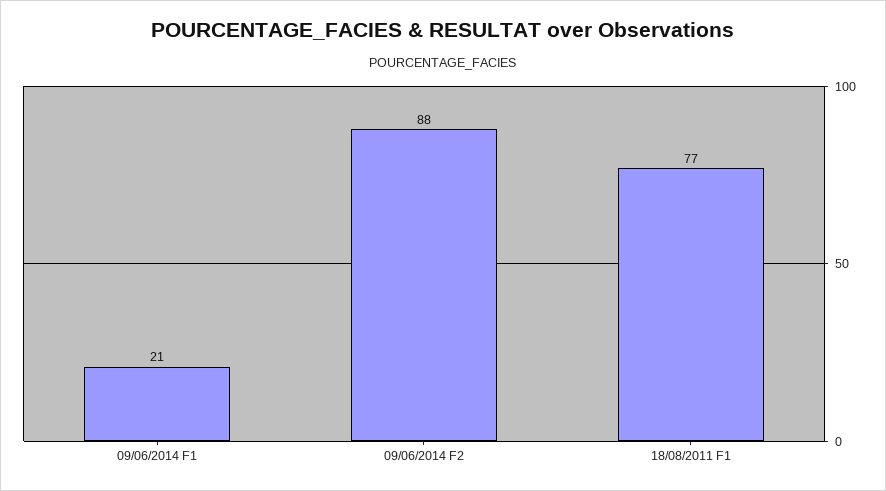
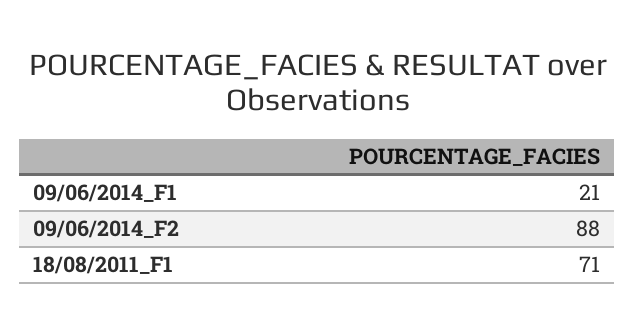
  {
    "09/06/2014 F1": 21,
    "09/06/2014 F2": 88,
-   "18/08/2011 F1": 77
+   "18/08/2011 F1": 71
  }

